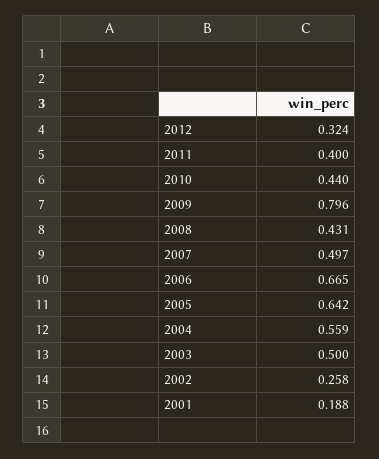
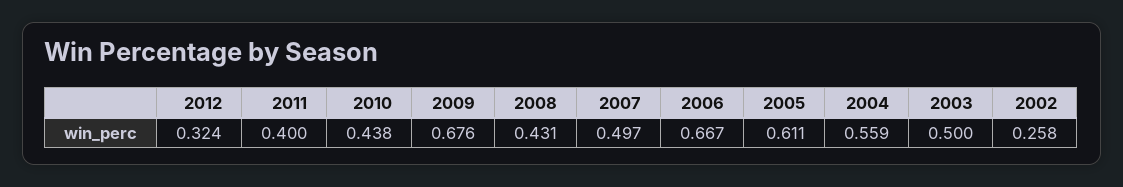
  {
    "2012": 0.324,
    "2011": 0.4,
-   "2010": 0.44,
+   "2010": 0.438,
-   "2009": 0.796,
+   "2009": 0.676,
    "2008": 0.431,
    "2007": 0.497,
-   "2006": 0.665,
+   "2006": 0.667,
-   "2005": 0.642,
+   "2005": 0.611,
    "2004": 0.559,
    "2003": 0.5,
-   "2002": 0.258,
+   "2002": 0.258
-   "2001": 0.188
  }

